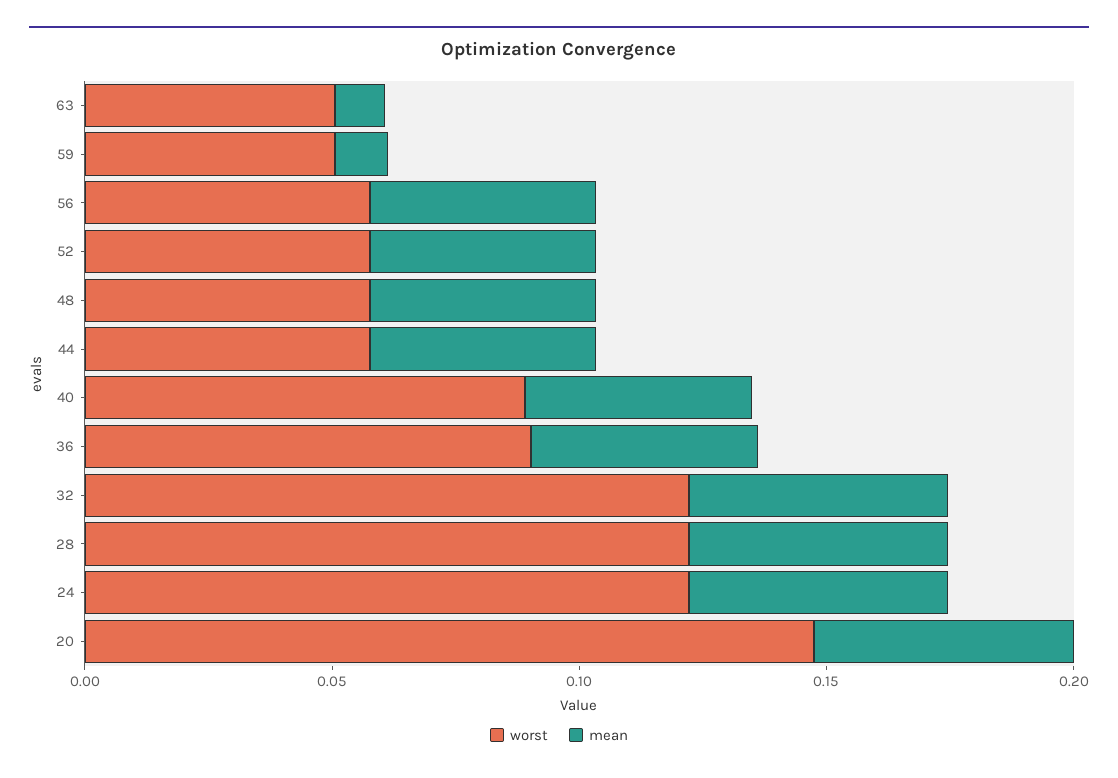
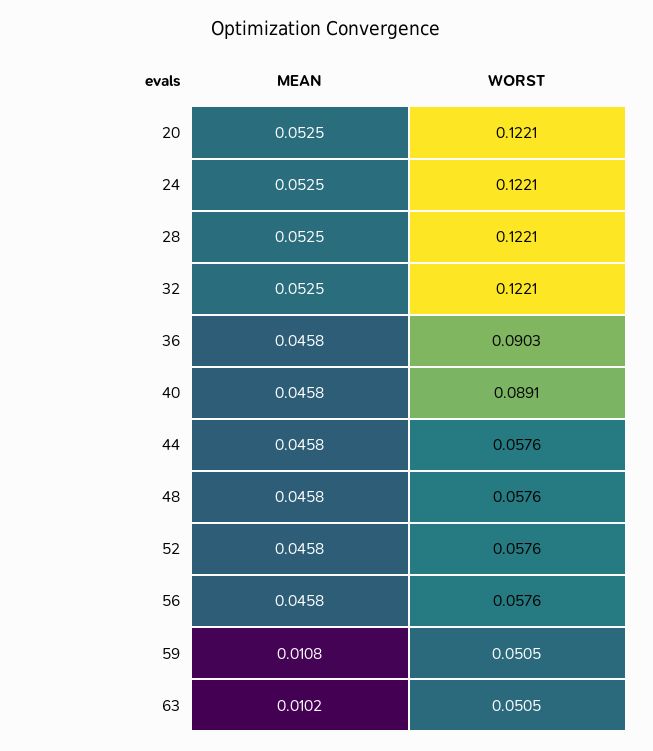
  {
    "worst": {
      "63": 0.0505,
      "59": 0.0505,
      "56": 0.0576,
      "52": 0.0576,
      "48": 0.0576,
      "44": 0.0576,
      "40": 0.0891,
      "36": 0.0903,
      "32": 0.1221,
      "28": 0.1221,
      "24": 0.1221,
-     "20": 0.15
+     "20": 0.1221
    },
    "mean": {
      "63": 0.0102,
      "59": 0.0108,
      "56": 0.0458,
      "52": 0.0458,
      "48": 0.0458,
      "44": 0.0458,
      "40": 0.0458,
      "36": 0.0458,
      "32": 0.0525,
      "28": 0.0525,
      "24": 0.0525,
      "20": 0.0525
    }
  }

